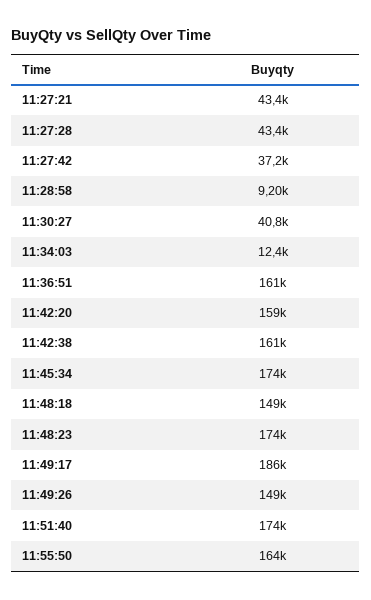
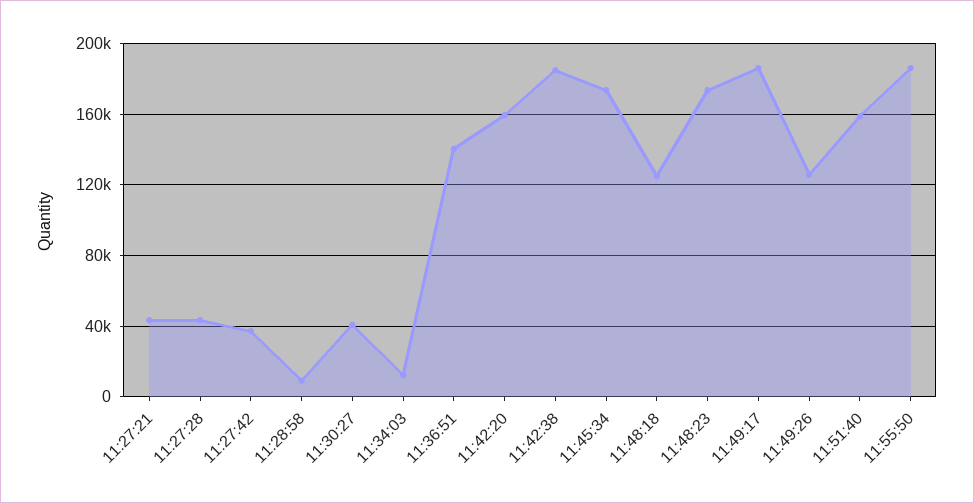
  {
    "11:27:21": 43400,
    "11:27:28": 43400,
    "11:27:42": 37200,
    "11:28:58": 9200,
    "11:30:27": 40800,
    "11:34:03": 12400,
-   "11:36:51": 161000,
+   "11:36:51": 140000,
    "11:42:20": 159000,
-   "11:42:38": 161000,
+   "11:42:38": 185000,
    "11:45:34": 174000,
-   "11:48:18": 149000,
+   "11:48:18": 125000,
    "11:48:23": 174000,
    "11:49:17": 186000,
-   "11:49:26": 149000,
+   "11:49:26": 125000,
-   "11:51:40": 174000,
+   "11:51:40": 160000,
-   "11:55:50": 164000
+   "11:55:50": 185000
  }

